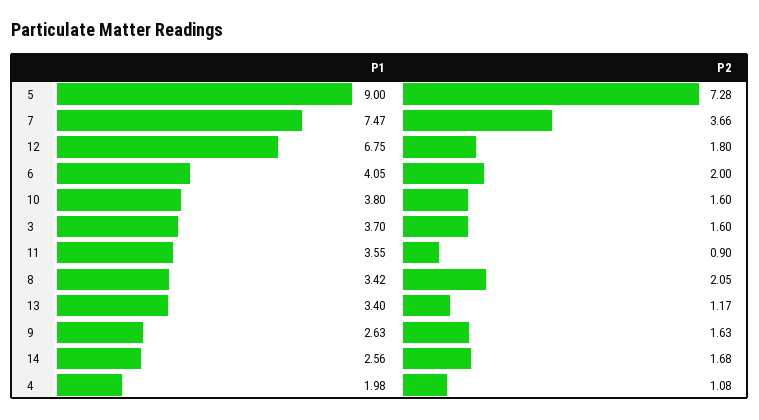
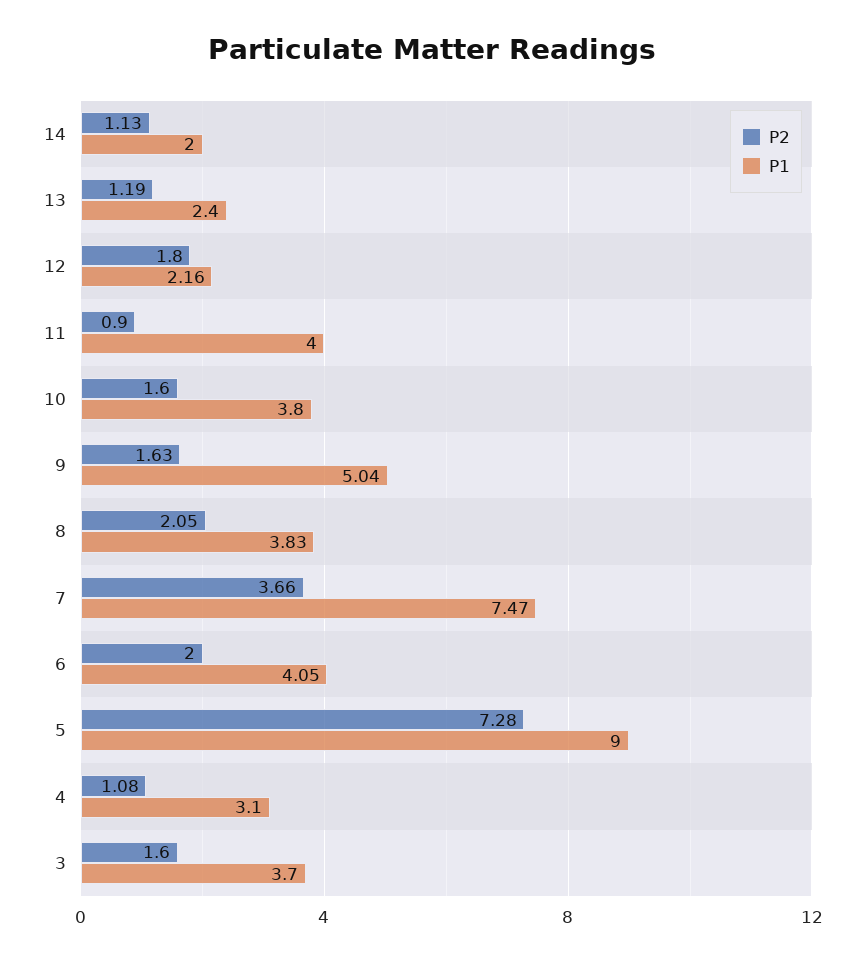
  {
    "P1": {
      "5": 9,
      "7": 7.47,
-     "12": 6.75,
+     "12": 2.16,
      "6": 4.05,
      "10": 3.8,
      "3": 3.7,
-     "11": 3.55,
+     "11": 4,
-     "8": 3.42,
+     "8": 3.83,
-     "13": 3.4,
+     "13": 2.4,
-     "9": 2.63,
+     "9": 5.04,
-     "14": 2.56,
+     "14": 2,
-     "4": 1.98
+     "4": 3.1
    },
    "P2": {
      "5": 7.28,
      "7": 3.66,
      "12": 1.8,
      "6": 2,
      "10": 1.6,
      "3": 1.6,
      "11": 0.9,
      "8": 2.05,
-     "13": 1.17,
+     "13": 1.19,
      "9": 1.63,
-     "14": 1.68,
+     "14": 1.13,
      "4": 1.08
    }
  }

